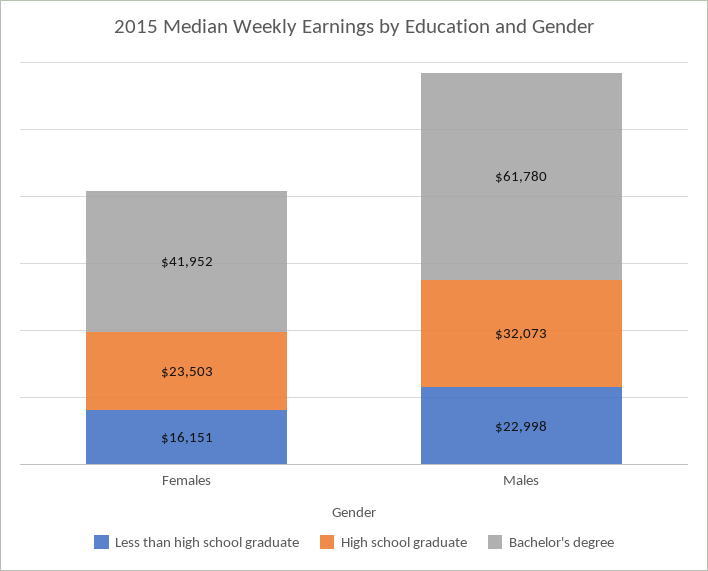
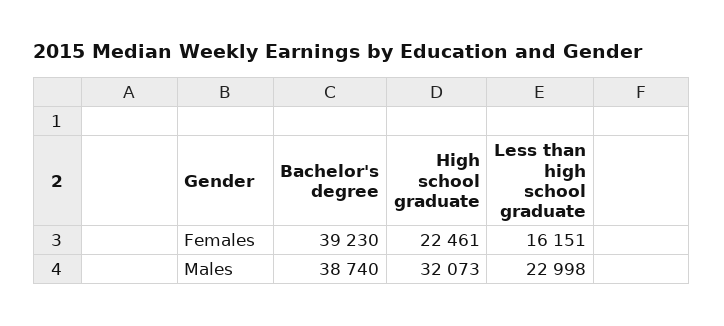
  {
    "Less than high school graduate": {
      "Females": 16151,
      "Males": 22998
    },
    "High school graduate": {
-     "Females": 23503,
+     "Females": 22461,
      "Males": 32073
    },
    "Bachelor's degree": {
-     "Females": 41952,
+     "Females": 39230,
-     "Males": 61780
+     "Males": 38740
    }
  }

